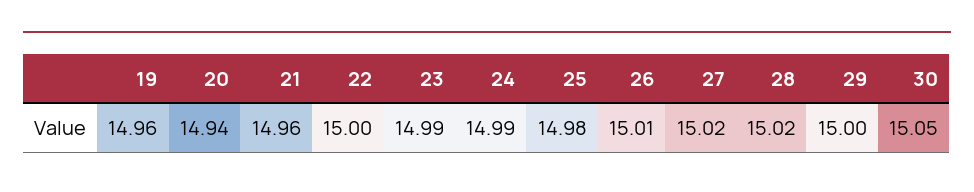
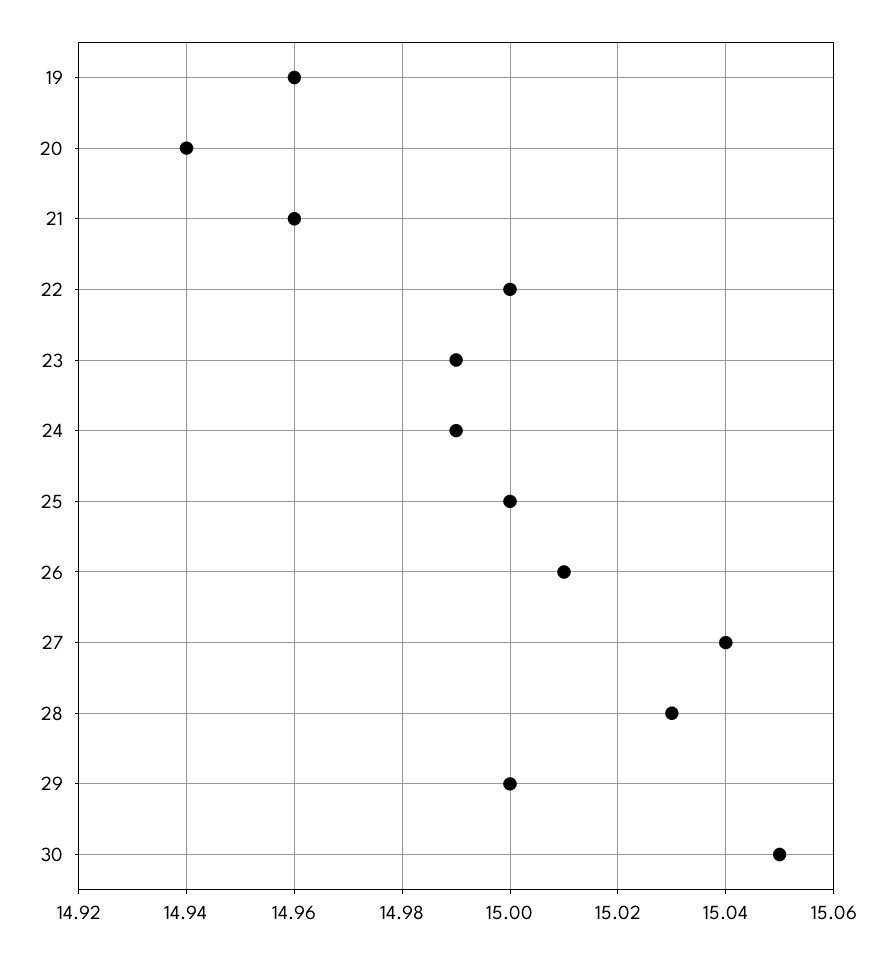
  {
    "19": 14.96,
    "20": 14.94,
    "21": 14.96,
    "22": 15,
    "23": 14.99,
    "24": 14.99,
-   "25": 14.98,
+   "25": 15,
    "26": 15.01,
-   "27": 15.02,
+   "27": 15.04,
-   "28": 15.02,
+   "28": 15.03,
    "29": 15,
    "30": 15.05
  }

